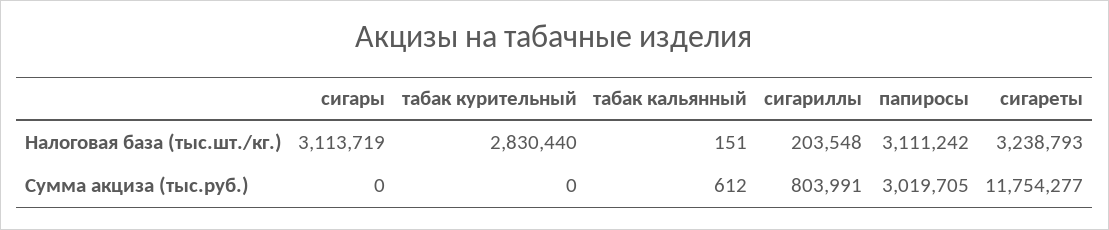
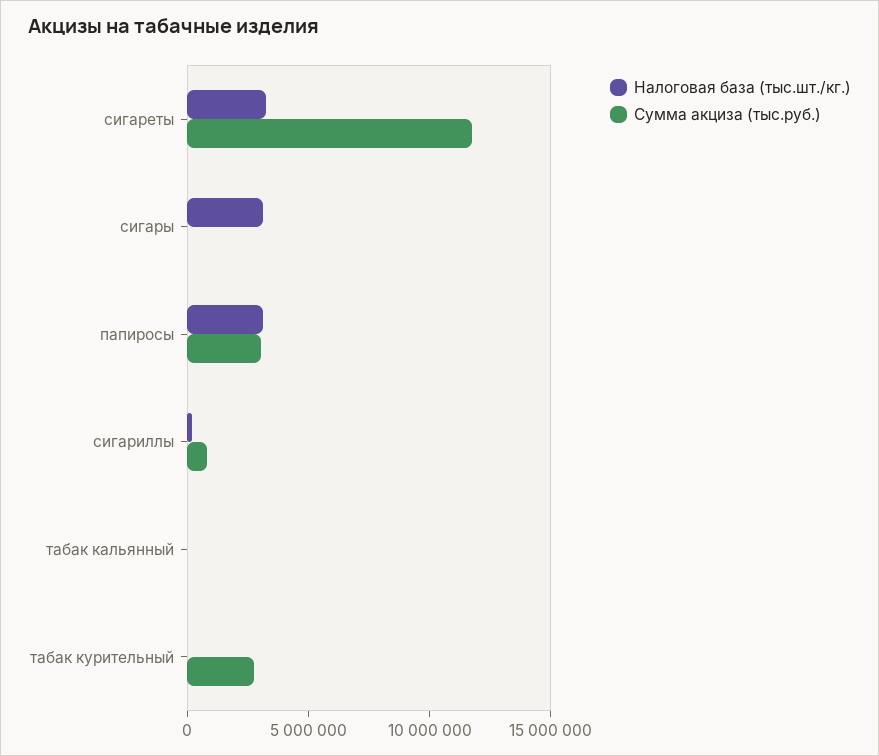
  {
    "Налоговая база (тыс.шт./кг.)": {
      "сигары": 3113719,
-     "табак курительный": 2830440,
+     "табак курительный": 0,
      "табак кальянный": 151,
      "сигариллы": 203548,
      "папиросы": 3111242,
      "сигареты": 3238793
    },
    "Сумма акциза (тыс.руб.)": {
      "сигары": 0,
-     "табак курительный": 0,
+     "табак курительный": 3000000,
      "табак кальянный": 612,
      "сигариллы": 803991,
      "папиросы": 3019705,
      "сигареты": 11754277
    }
  }

